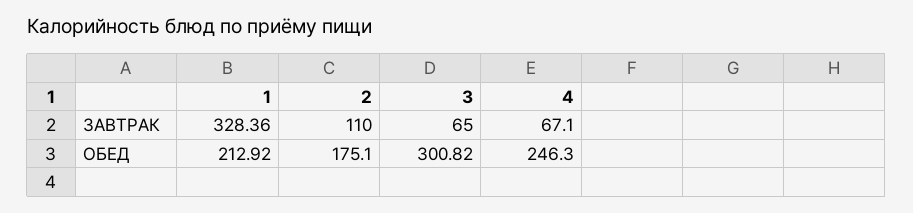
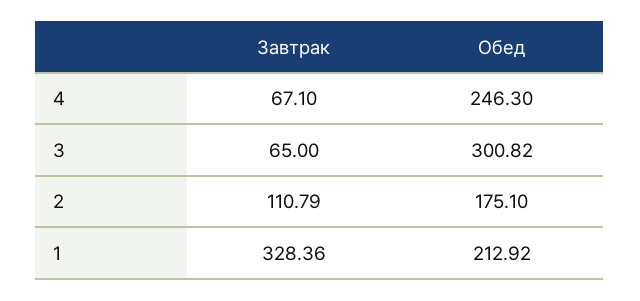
  {
    "1": {
      "ЗАВТРАК": 328.36,
      "ОБЕД": 212.92
    },
    "2": {
-     "ЗАВТРАК": 110,
+     "ЗАВТРАК": 110.79,
      "ОБЕД": 175.1
    },
    "3": {
      "ЗАВТРАК": 65,
      "ОБЕД": 300.82
    },
    "4": {
      "ЗАВТРАК": 67.1,
      "ОБЕД": 246.3
    }
  }

